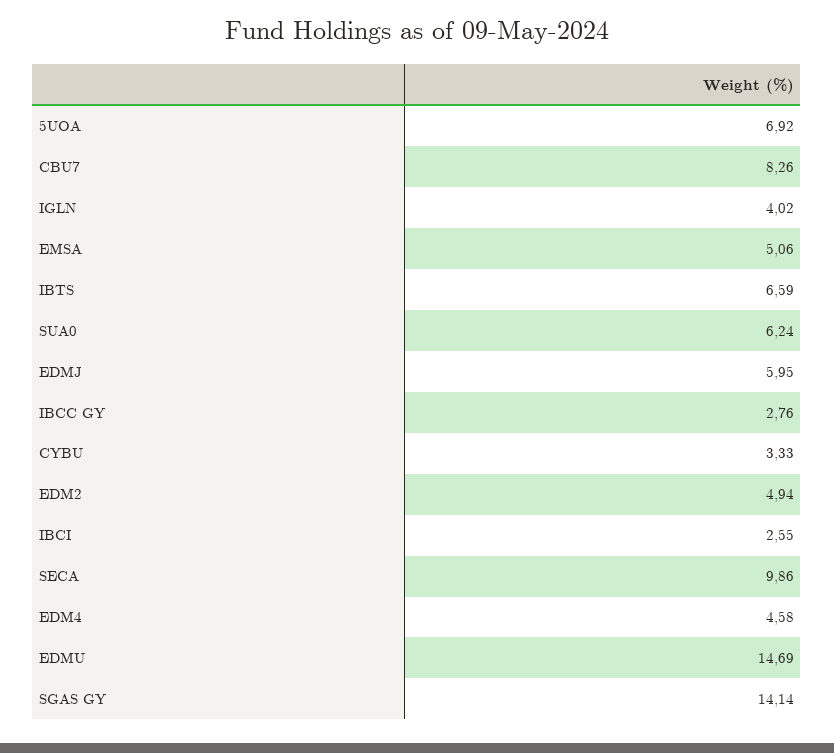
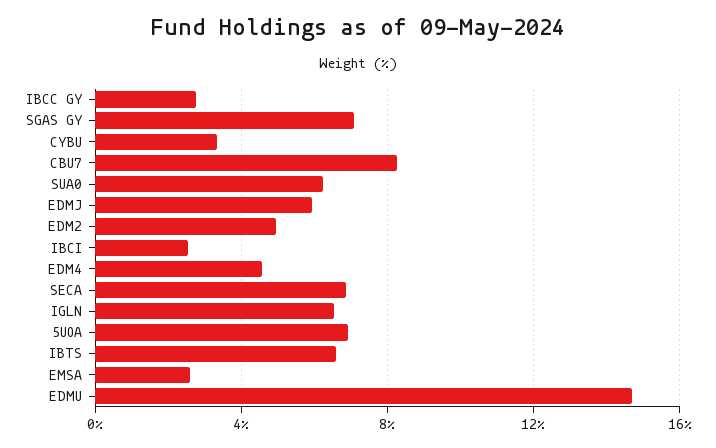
  {
    "5UOA": 6.92,
    "CBU7": 8.26,
-   "IGLN": 4.02,
+   "IGLN": 6.5,
-   "EMSA": 5.06,
+   "EMSA": 2.5,
    "IBTS": 6.59,
    "SUA0": 6.24,
    "EDMJ": 5.95,
    "IBCC GY": 2.76,
    "CYBU": 3.33,
    "EDM2": 4.94,
    "IBCI": 2.55,
-   "SECA": 9.86,
+   "SECA": 7,
    "EDM4": 4.58,
    "EDMU": 14.69,
-   "SGAS GY": 14.14
+   "SGAS GY": 7
  }

